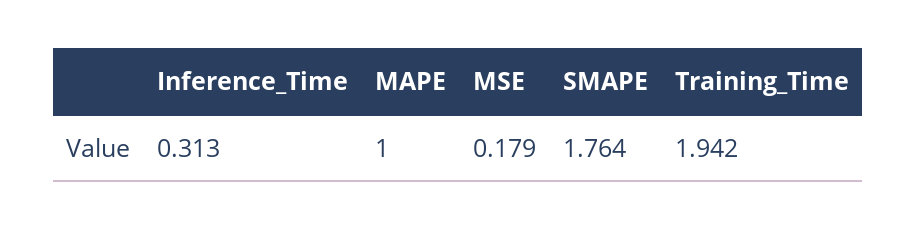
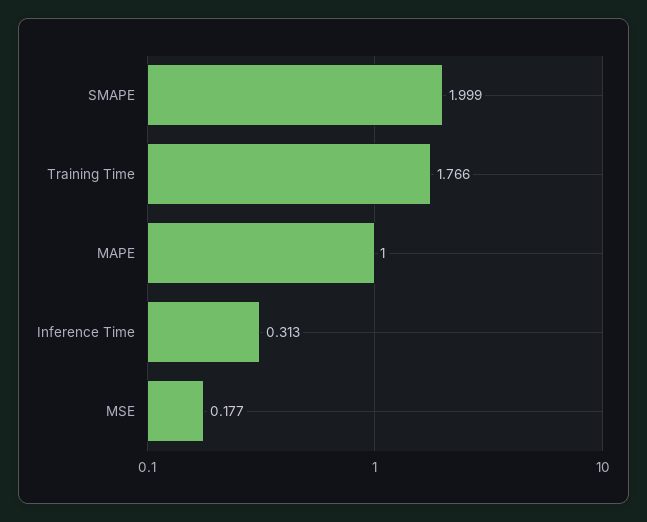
  {
    "Inference_Time": 0.313,
    "MAPE": 1,
-   "MSE": 0.179,
+   "MSE": 0.177,
-   "SMAPE": 1.764,
+   "SMAPE": 1.999,
-   "Training_Time": 1.942
+   "Training_Time": 1.766
  }

